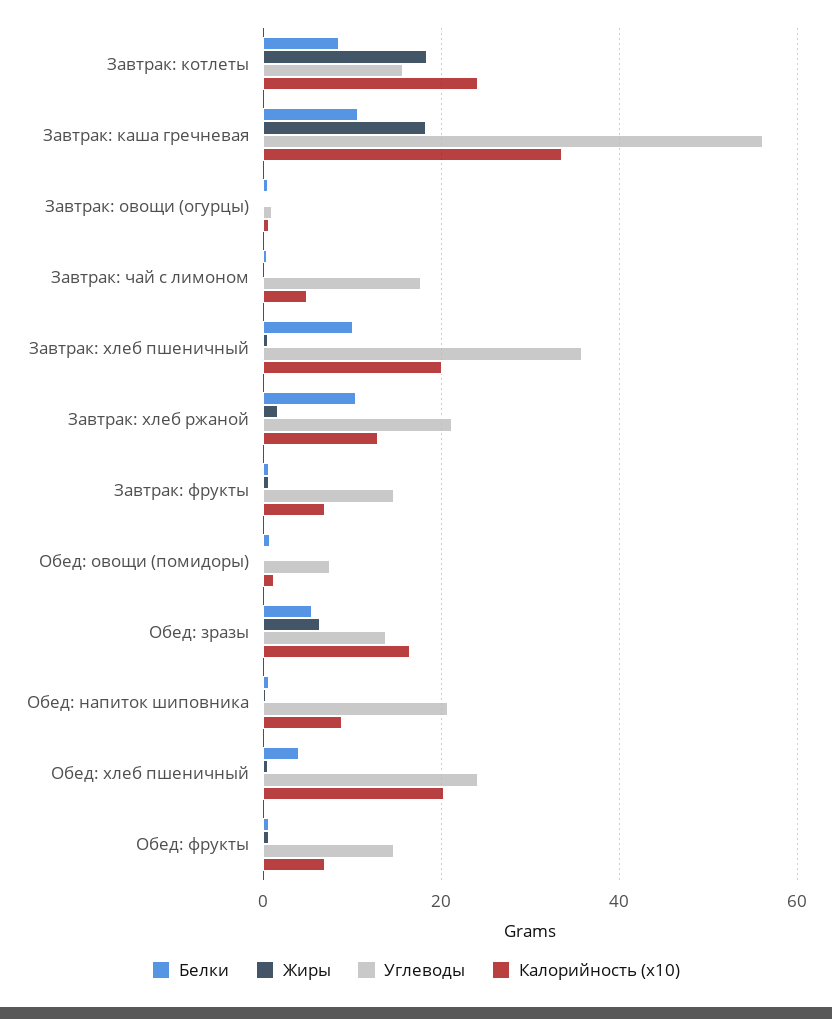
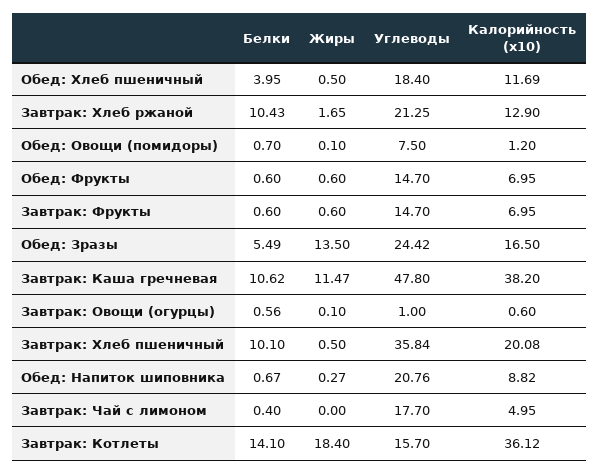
  {
    "Белки": {
-     "Завтрак: котлеты": 8,
+     "Завтрак: котлеты": 14.1,
      "Завтрак: каша гречневая": 10.62,
      "Завтрак: овощи (огурцы)": 0.56,
      "Завтрак: чай с лимоном": 0.4,
      "Завтрак: хлеб пшеничный": 10.1,
      "Завтрак: хлеб ржаной": 10.43,
      "Завтрак: фрукты": 0.6,
      "Обед: овощи (помидоры)": 0.7,
      "Обед: зразы": 5.49,
      "Обед: напиток шиповника": 0.67,
      "Обед: хлеб пшеничный": 3.95,
      "Обед: фрукты": 0.6
    },
    "Жиры": {
      "Завтрак: котлеты": 18.4,
-     "Завтрак: каша гречневая": 18,
+     "Завтрак: каша гречневая": 11.47,
      "Завтрак: овощи (огурцы)": 0.1,
      "Завтрак: чай с лимоном": 0,
      "Завтрак: хлеб пшеничный": 0.5,
      "Завтрак: хлеб ржаной": 1.65,
      "Завтрак: фрукты": 0.6,
      "Обед: овощи (помидоры)": 0.1,
-     "Обед: зразы": 6,
+     "Обед: зразы": 13.5,
      "Обед: напиток шиповника": 0.27,
      "Обед: хлеб пшеничный": 0.5,
      "Обед: фрукты": 0.6
    },
    "Углеводы": {
      "Завтрак: котлеты": 15.7,
-     "Завтрак: каша гречневая": 56,
+     "Завтрак: каша гречневая": 47.8,
      "Завтрак: овощи (огурцы)": 1,
      "Завтрак: чай с лимоном": 17.7,
      "Завтрак: хлеб пшеничный": 35.84,
      "Завтрак: хлеб ржаной": 21.25,
      "Завтрак: фрукты": 14.7,
      "Обед: овощи (помидоры)": 7.5,
-     "Обед: зразы": 14,
+     "Обед: зразы": 24.42,
      "Обед: напиток шиповника": 20.76,
-     "Обед: хлеб пшеничный": 24,
+     "Обед: хлеб пшеничный": 18.4,
      "Обед: фрукты": 14.7
    },
    "Калорийность (x10)": {
-     "Завтрак: котлеты": 24,
+     "Завтрак: котлеты": 36.12,
-     "Завтрак: каша гречневая": 34,
+     "Завтрак: каша гречневая": 38.2,
      "Завтрак: овощи (огурцы)": 0.6,
      "Завтрак: чай с лимоном": 4.95,
      "Завтрак: хлеб пшеничный": 20.08,
      "Завтрак: хлеб ржаной": 12.9,
      "Завтрак: фрукты": 6.95,
      "Обед: овощи (помидоры)": 1.2,
      "Обед: зразы": 16.5,
      "Обед: напиток шиповника": 8.82,
-     "Обед: хлеб пшеничный": 20,
+     "Обед: хлеб пшеничный": 11.69,
      "Обед: фрукты": 6.95
    }
  }

